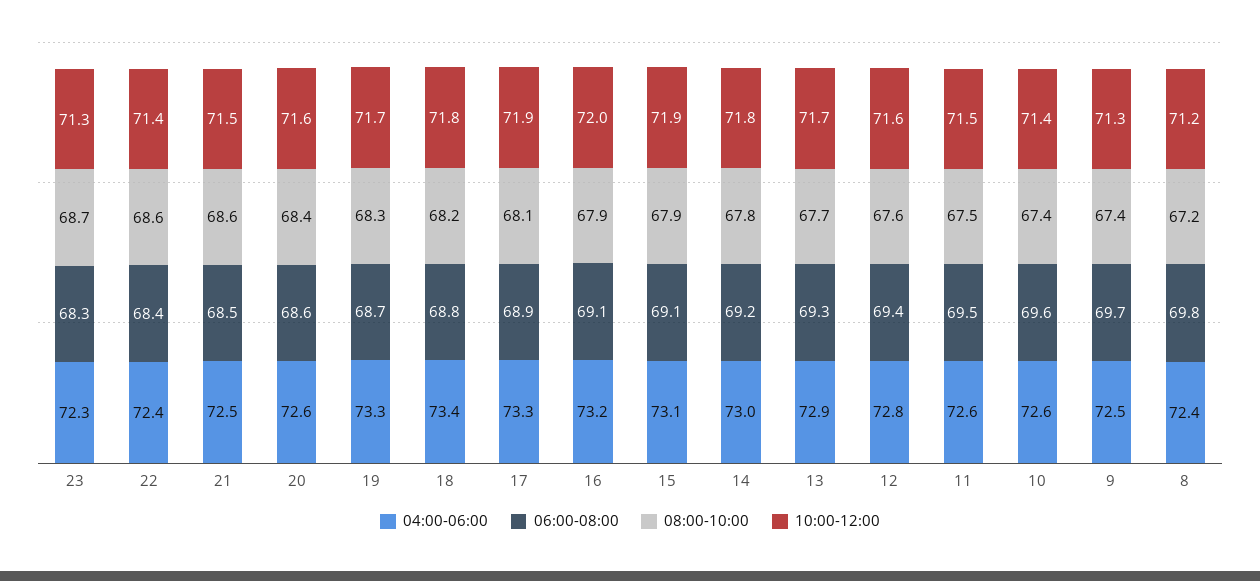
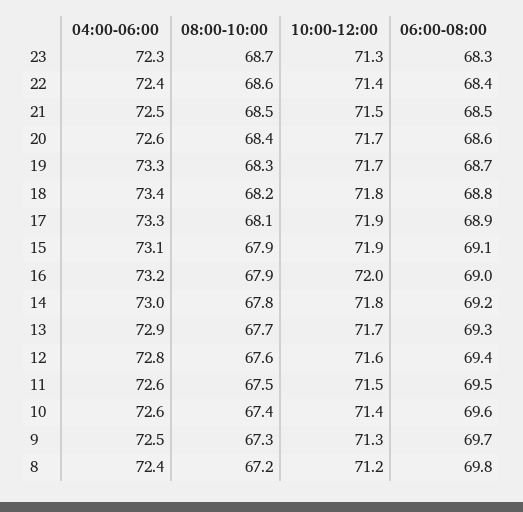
  {
    "04:00-06:00": {
      "23": 72.3,
      "22": 72.4,
      "21": 72.5,
      "20": 72.6,
      "19": 73.3,
      "18": 73.4,
      "17": 73.3,
      "16": 73.2,
      "15": 73.1,
      "14": 73,
      "13": 72.9,
      "12": 72.8,
      "11": 72.6,
      "10": 72.6,
      "9": 72.5,
      "8": 72.4
    },
    "06:00-08:00": {
      "23": 68.3,
      "22": 68.4,
      "21": 68.5,
      "20": 68.6,
      "19": 68.7,
      "18": 68.8,
      "17": 68.9,
-     "16": 69.1,
+     "16": 69,
      "15": 69.1,
      "14": 69.2,
      "13": 69.3,
      "12": 69.4,
      "11": 69.5,
      "10": 69.6,
      "9": 69.7,
      "8": 69.8
    },
    "08:00-10:00": {
      "23": 68.7,
      "22": 68.6,
-     "21": 68.6,
+     "21": 68.5,
      "20": 68.4,
      "19": 68.3,
      "18": 68.2,
      "17": 68.1,
      "16": 67.9,
      "15": 67.9,
      "14": 67.8,
      "13": 67.7,
      "12": 67.6,
      "11": 67.5,
      "10": 67.4,
-     "9": 67.4,
+     "9": 67.3,
      "8": 67.2
    },
    "10:00-12:00": {
      "23": 71.3,
      "22": 71.4,
      "21": 71.5,
-     "20": 71.6,
+     "20": 71.7,
      "19": 71.7,
      "18": 71.8,
      "17": 71.9,
      "16": 72,
      "15": 71.9,
      "14": 71.8,
      "13": 71.7,
      "12": 71.6,
      "11": 71.5,
      "10": 71.4,
      "9": 71.3,
      "8": 71.2
    }
  }

